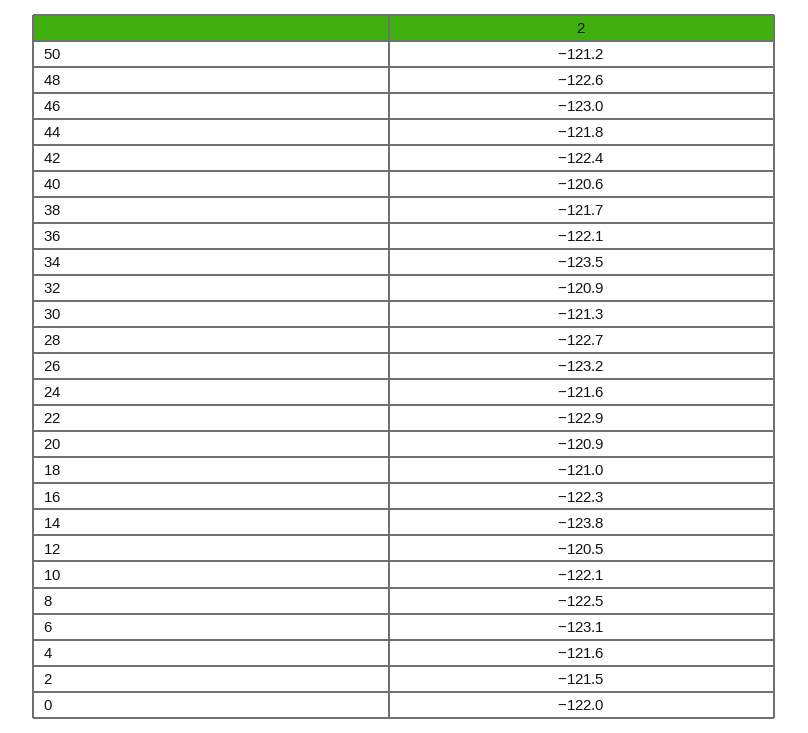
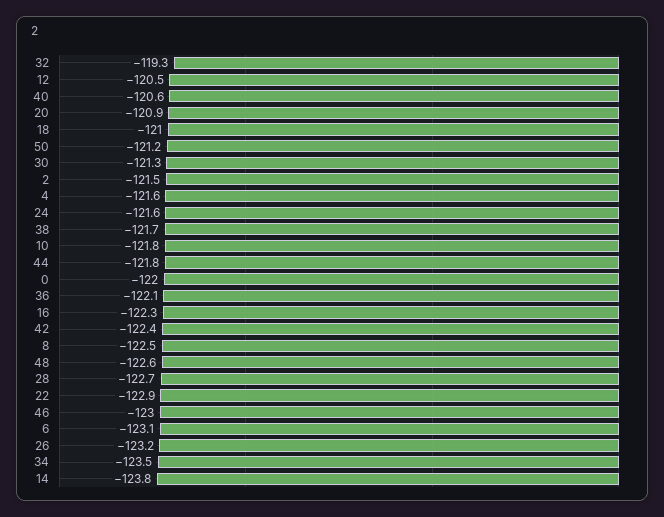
  {
    "50": -121.2,
    "48": -122.6,
    "46": -123,
    "44": -121.8,
    "42": -122.4,
    "40": -120.6,
    "38": -121.7,
    "36": -122.1,
    "34": -123.5,
-   "32": -120.9,
+   "32": -119.3,
    "30": -121.3,
    "28": -122.7,
    "26": -123.2,
    "24": -121.6,
    "22": -122.9,
    "20": -120.9,
    "18": -121,
    "16": -122.3,
    "14": -123.8,
    "12": -120.5,
-   "10": -122.1,
+   "10": -121.8,
    "8": -122.5,
    "6": -123.1,
    "4": -121.6,
    "2": -121.5,
    "0": -122
  }

